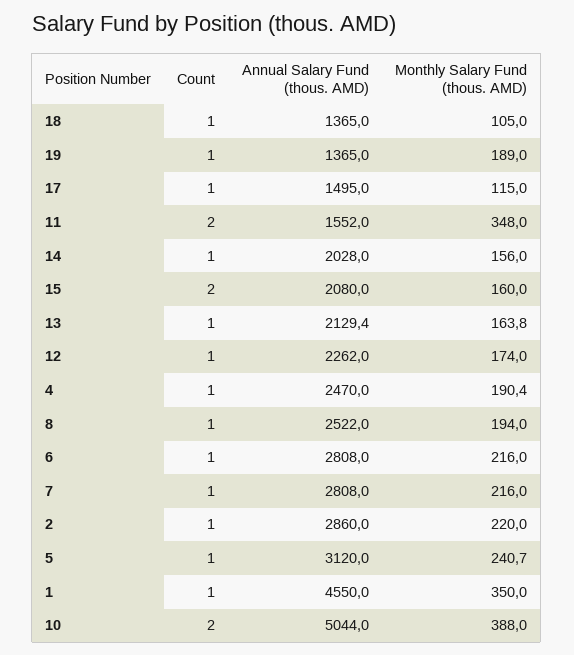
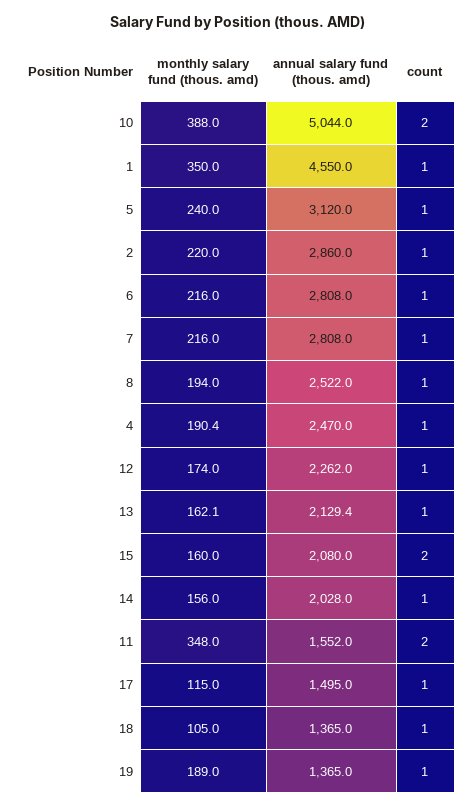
  {
    "Count": {
      "18": 1,
      "19": 1,
      "17": 1,
      "11": 2,
      "14": 1,
      "15": 2,
      "13": 1,
      "12": 1,
      "4": 1,
      "8": 1,
      "6": 1,
      "7": 1,
      "2": 1,
      "5": 1,
      "1": 1,
      "10": 2
    },
    "Annual Salary Fund (thous. AMD)": {
      "18": 1365,
      "19": 1365,
      "17": 1495,
      "11": 1552,
      "14": 2028,
      "15": 2080,
      "13": 2129.4,
      "12": 2262,
      "4": 2470,
      "8": 2522,
      "6": 2808,
      "7": 2808,
      "2": 2860,
      "5": 3120,
      "1": 4550,
      "10": 5044
    },
    "Monthly Salary Fund (thous. AMD)": {
      "18": 105,
      "19": 189,
      "17": 115,
      "11": 348,
      "14": 156,
      "15": 160,
-     "13": 163.8,
+     "13": 162.1,
      "12": 174,
      "4": 190.4,
      "8": 194,
      "6": 216,
      "7": 216,
      "2": 220,
-     "5": 240.7,
+     "5": 240,
      "1": 350,
      "10": 388
    }
  }

